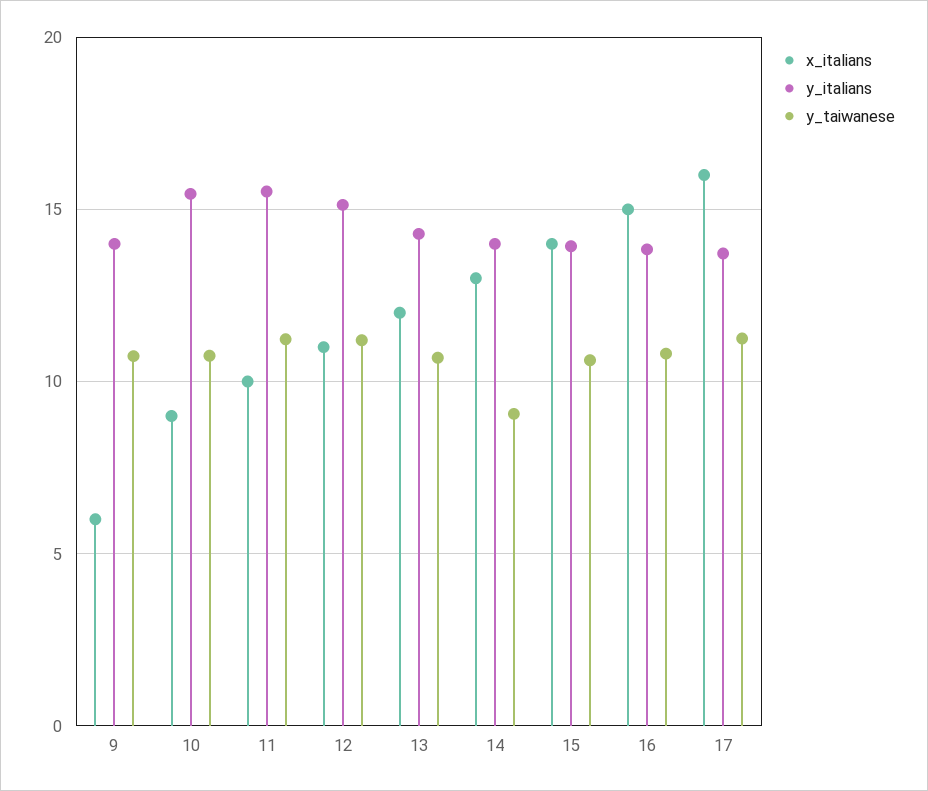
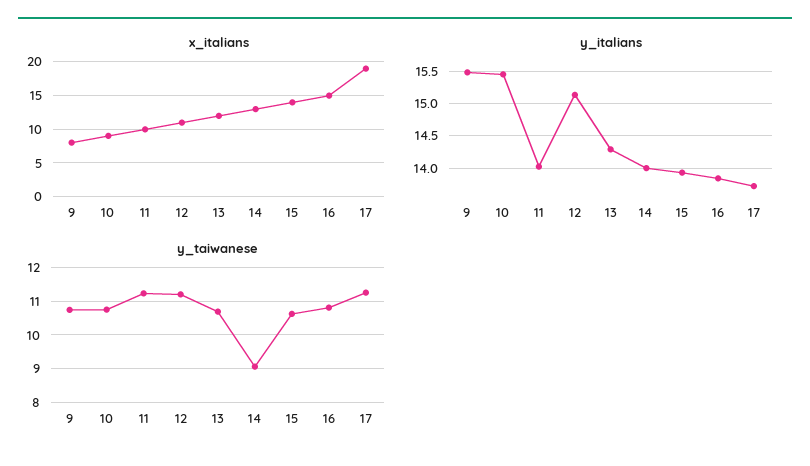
  {
    "x_italians": {
-     "9": 6,
+     "9": 8,
      "10": 9,
      "11": 10,
      "12": 11,
      "13": 12,
      "14": 13,
      "15": 14,
      "16": 15,
-     "17": 16
+     "17": 19
    },
    "y_italians": {
-     "9": 14,
+     "9": 15.5,
      "10": 15.5,
-     "11": 15.5,
+     "11": 14,
      "12": 15.1,
      "13": 14.3,
      "14": 14,
      "15": 13.9,
      "16": 13.8,
      "17": 13.7
    },
    "y_taiwanese": {
      "9": 10.8,
      "10": 10.8,
      "11": 11.2,
      "12": 11.2,
      "13": 10.6,
      "14": 9,
      "15": 10.6,
      "16": 10.8,
      "17": 11.2
    }
  }

